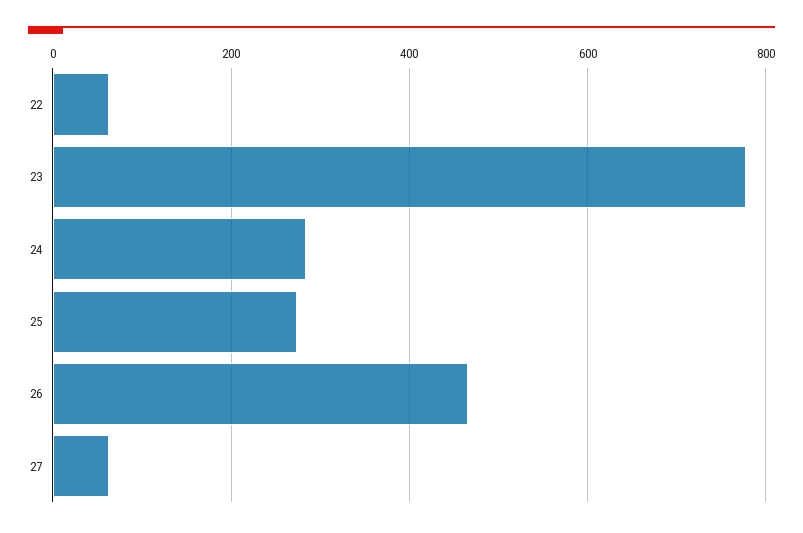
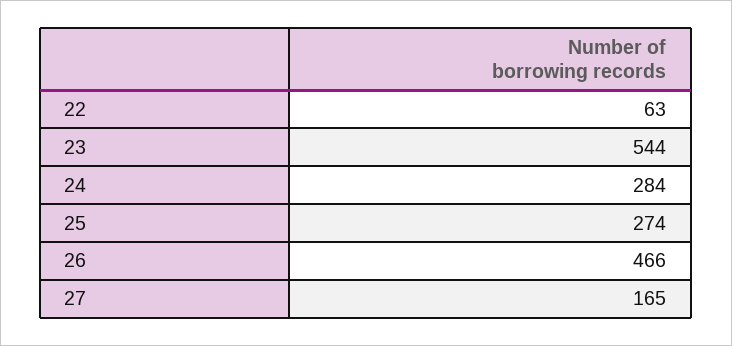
  {
    "22": 63,
-   "23": 780,
+   "23": 544,
    "24": 284,
    "25": 274,
    "26": 466,
-   "27": 60
+   "27": 165
  }

